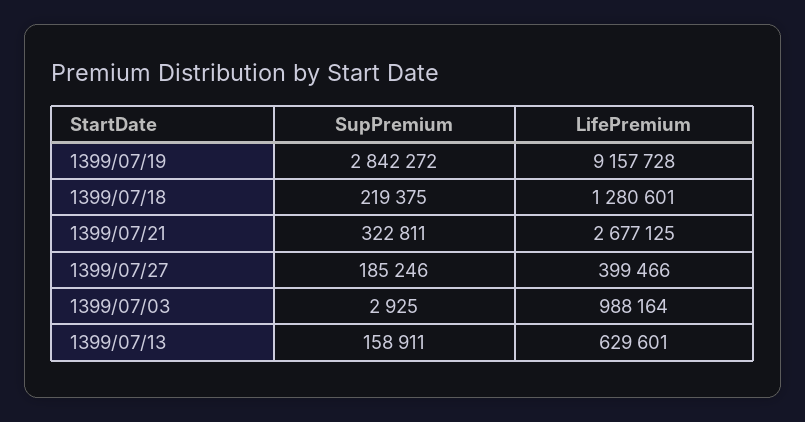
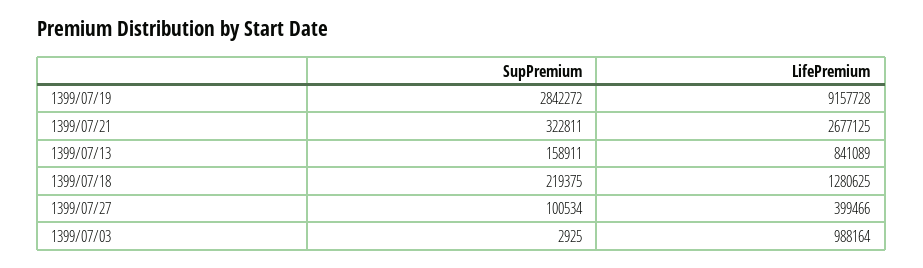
  {
    "SupPremium": {
      "1399/07/19": 2842272,
      "1399/07/18": 219375,
      "1399/07/21": 322811,
-     "1399/07/27": 185246,
+     "1399/07/27": 100534,
      "1399/07/03": 2925,
      "1399/07/13": 158911
    },
    "LifePremium": {
      "1399/07/19": 9157728,
-     "1399/07/18": 1280601,
+     "1399/07/18": 1280625,
      "1399/07/21": 2677125,
      "1399/07/27": 399466,
      "1399/07/03": 988164,
-     "1399/07/13": 629601
+     "1399/07/13": 841089
    }
  }

